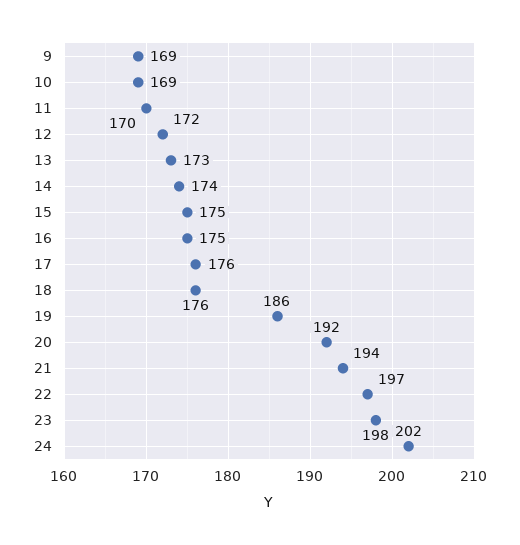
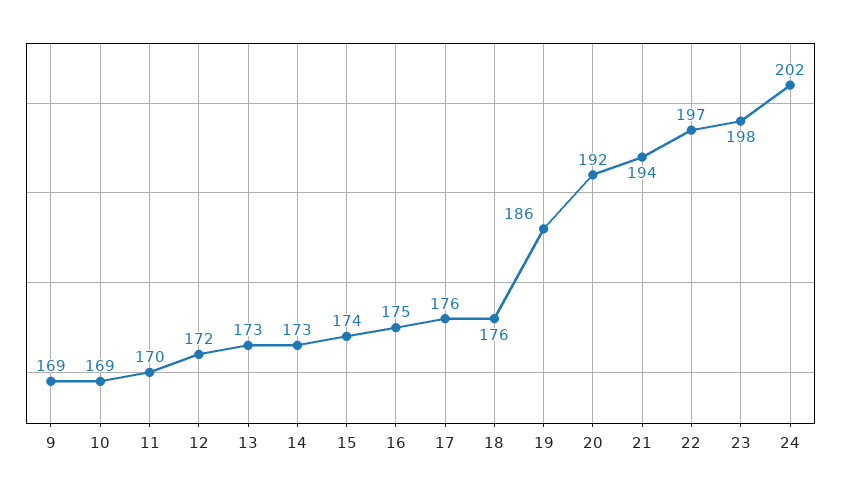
  {
    "9": 169,
    "10": 169,
    "11": 170,
    "12": 172,
    "13": 173,
-   "14": 174,
+   "14": 173,
-   "15": 175,
+   "15": 174,
    "16": 175,
    "17": 176,
    "18": 176,
    "19": 186,
    "20": 192,
    "21": 194,
    "22": 197,
    "23": 198,
    "24": 202
  }

